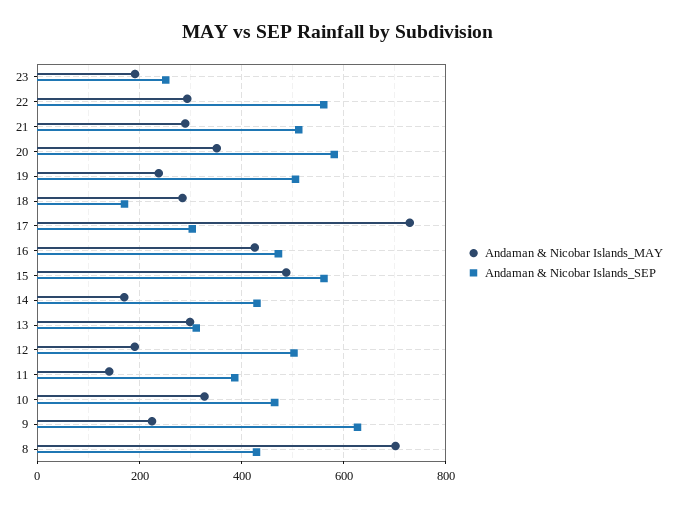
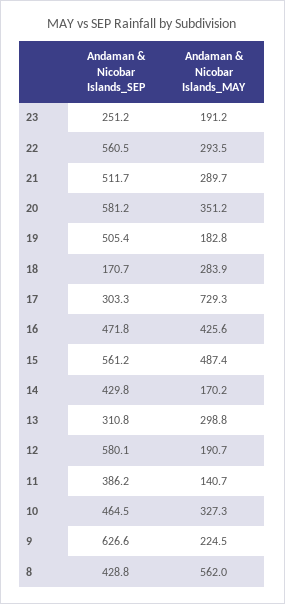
  {
    "Andaman & Nicobar Islands_MAY": {
      "23": 191.2,
      "22": 293.5,
      "21": 289.7,
      "20": 351.2,
-     "19": 240,
+     "19": 182.8,
      "18": 283.9,
      "17": 729.3,
      "16": 425.6,
      "15": 487.4,
      "14": 170.2,
      "13": 298.8,
      "12": 190.7,
      "11": 140.7,
      "10": 327.3,
      "9": 224.5,
-     "8": 700
+     "8": 562
    },
    "Andaman & Nicobar Islands_SEP": {
      "23": 251.2,
      "22": 560.5,
      "21": 511.7,
      "20": 581.2,
      "19": 505.4,
      "18": 170.7,
      "17": 303.3,
      "16": 471.8,
      "15": 561.2,
      "14": 429.8,
      "13": 310.8,
-     "12": 500,
+     "12": 580.1,
      "11": 386.2,
      "10": 464.5,
      "9": 626.6,
      "8": 428.8
    }
  }

